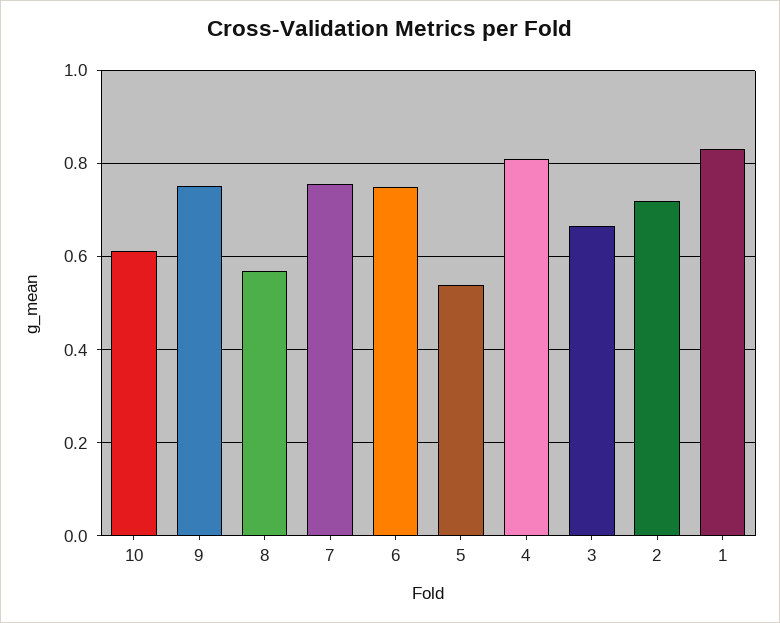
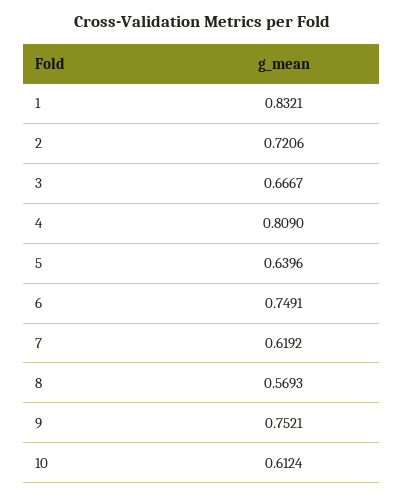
  {
    "10": 0.6124,
    "9": 0.7521,
    "8": 0.5693,
-   "7": 0.76,
+   "7": 0.6192,
    "6": 0.7491,
-   "5": 0.54,
+   "5": 0.6396,
    "4": 0.809,
    "3": 0.6667,
    "2": 0.7206,
    "1": 0.8321
  }

